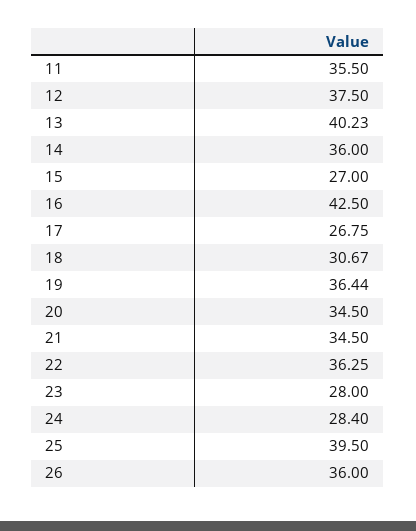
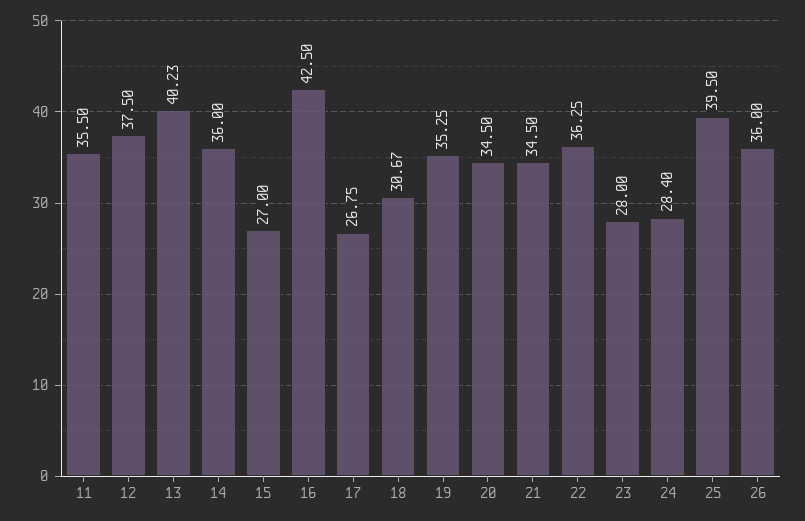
  {
    "11": 35.5,
    "12": 37.5,
    "13": 40.23,
    "14": 36,
    "15": 27,
    "16": 42.5,
    "17": 26.75,
    "18": 30.67,
-   "19": 36.44,
+   "19": 35.25,
    "20": 34.5,
    "21": 34.5,
    "22": 36.25,
    "23": 28,
    "24": 28.4,
    "25": 39.5,
    "26": 36
  }

